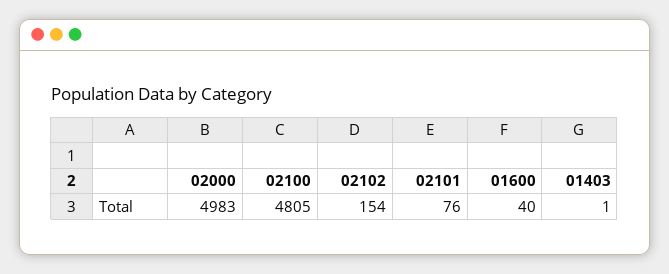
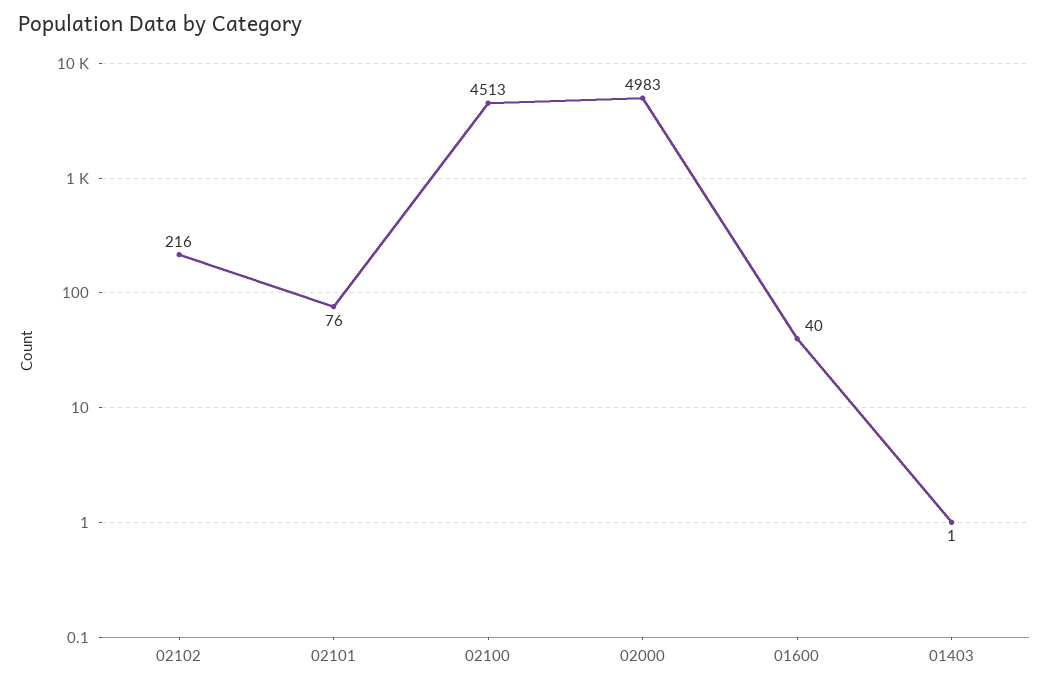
  {
    "02000": 4983,
-   "02100": 4805,
+   "02100": 4513,
-   "02102": 154,
+   "02102": 216,
    "02101": 76,
    "01600": 40,
    "01403": 1
  }

